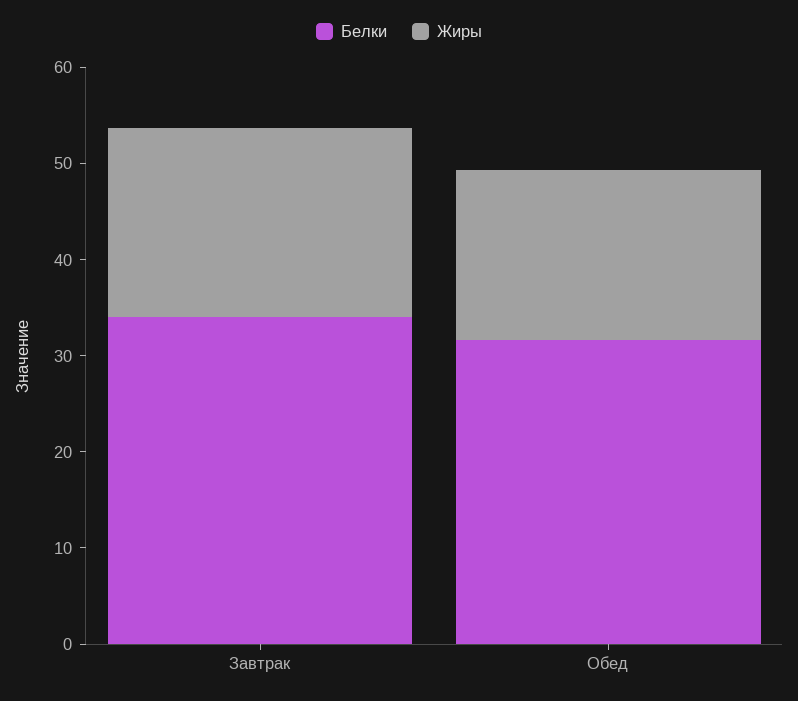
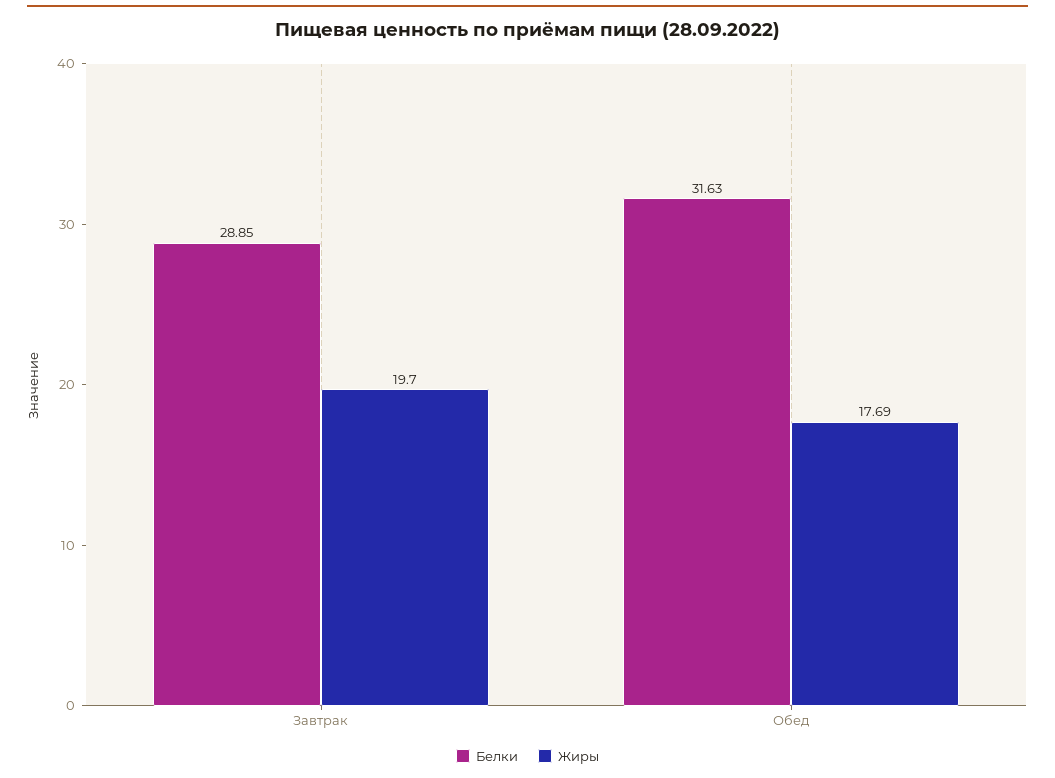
  {
    "Белки": {
-     "Завтрак": 34,
+     "Завтрак": 28.85,
      "Обед": 31.63
    },
    "Жиры": {
      "Завтрак": 19.7,
      "Обед": 17.69
    }
  }

